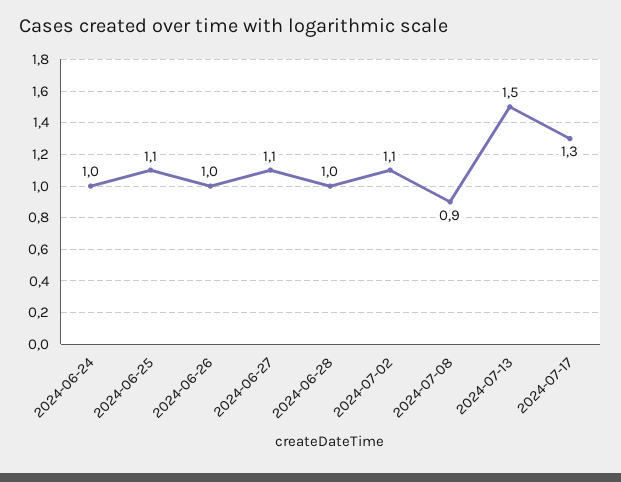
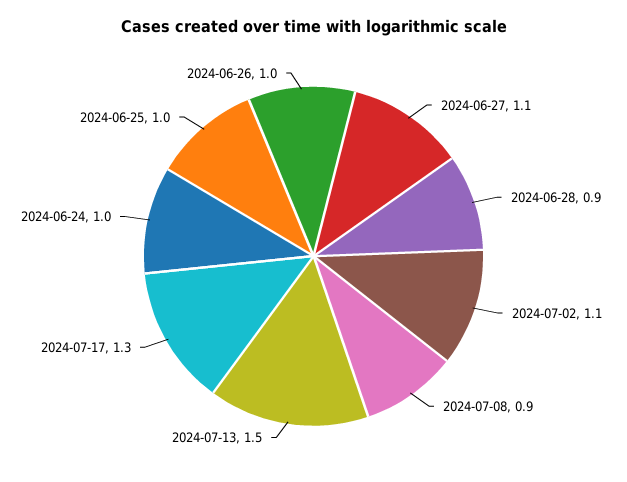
  {
    "2024-06-24": 1,
-   "2024-06-25": 1.1,
+   "2024-06-25": 1,
    "2024-06-26": 1,
    "2024-06-27": 1.1,
-   "2024-06-28": 1,
+   "2024-06-28": 0.9,
    "2024-07-02": 1.1,
    "2024-07-08": 0.9,
    "2024-07-13": 1.5,
    "2024-07-17": 1.3
  }

